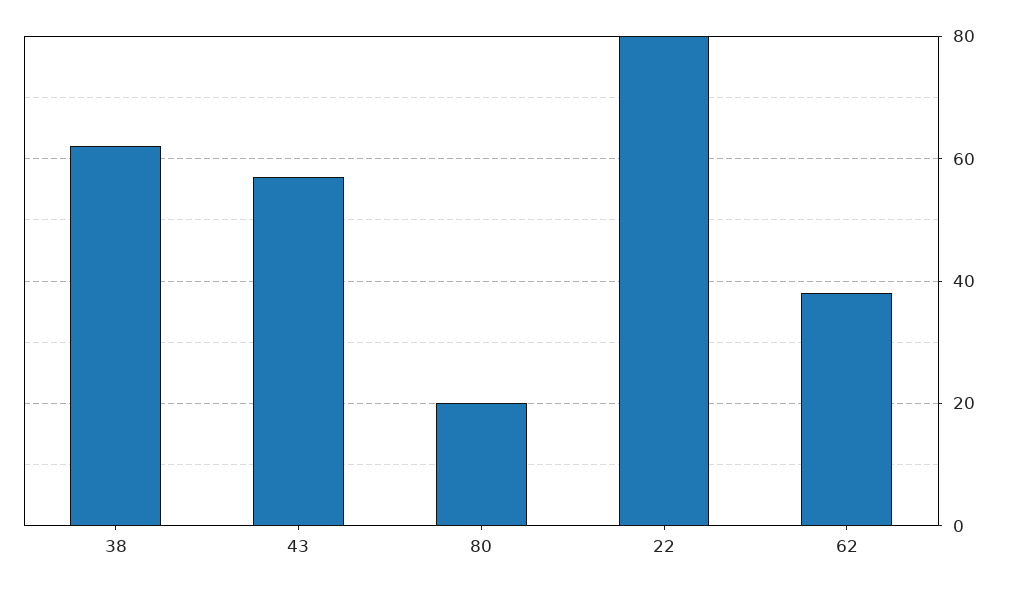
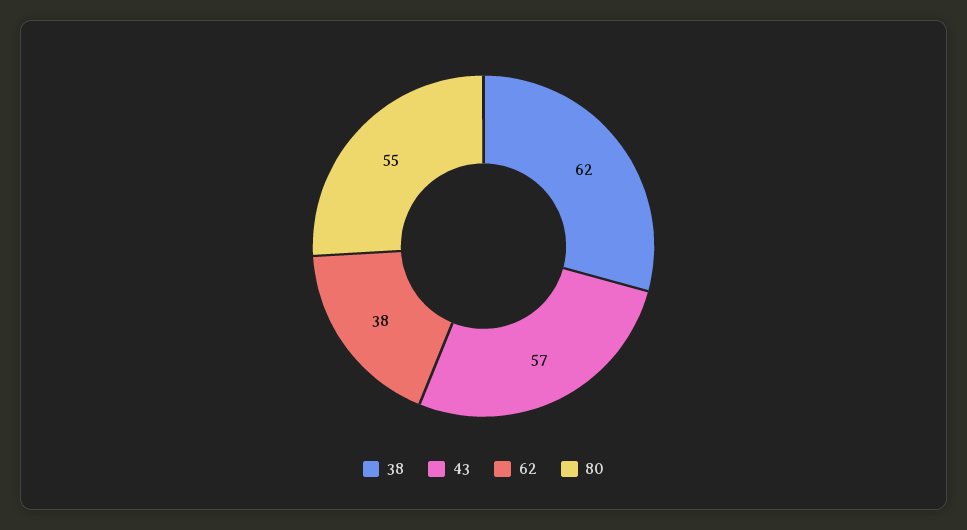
  {
    "38": 62,
    "43": 57,
-   "80": 20,
+   "80": 55,
-   "22": 80,
    "62": 38
  }

